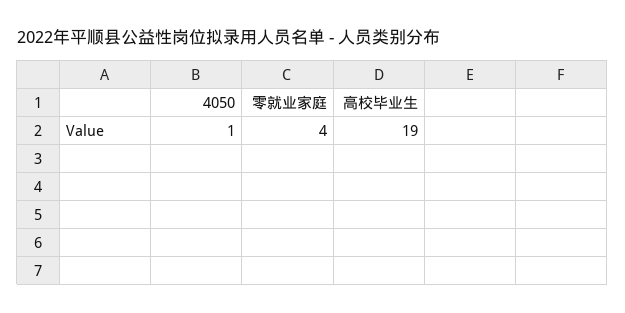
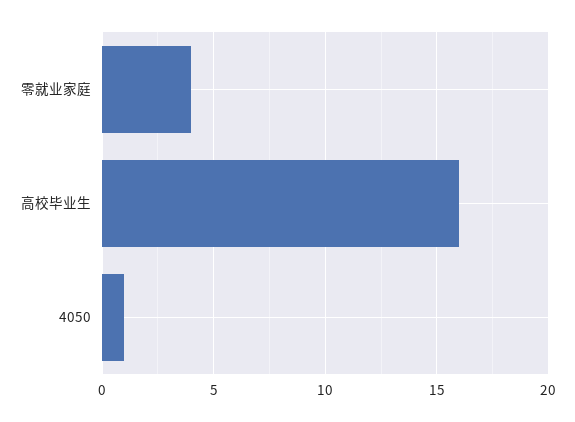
  {
    "4050": 1,
    "零就业家庭": 4,
-   "高校毕业生": 19
+   "高校毕业生": 16
  }

